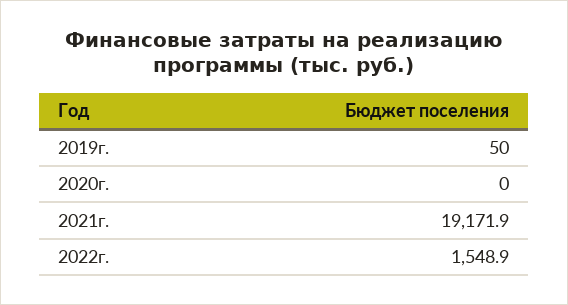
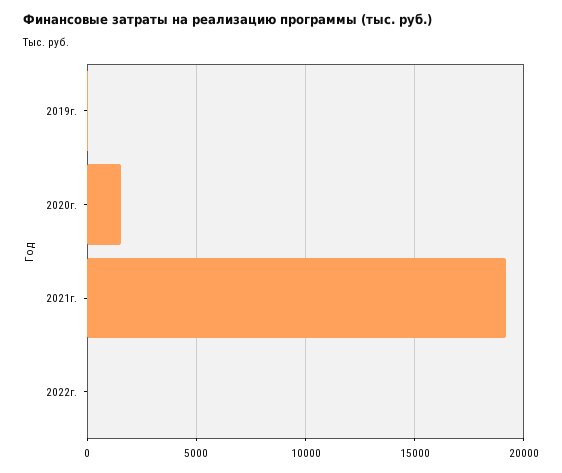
  {
    "2019г.": 50,
-   "2020г.": 0,
+   "2020г.": 1500,
    "2021г.": 19171.9,
-   "2022г.": 1548.9
+   "2022г.": 0
  }

